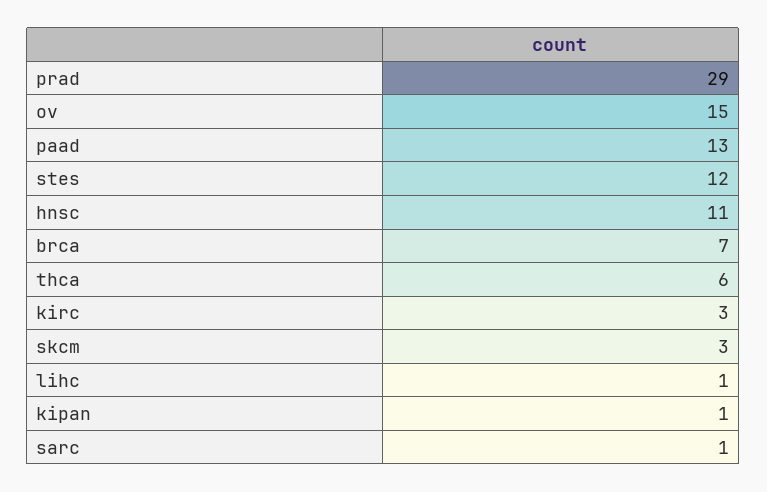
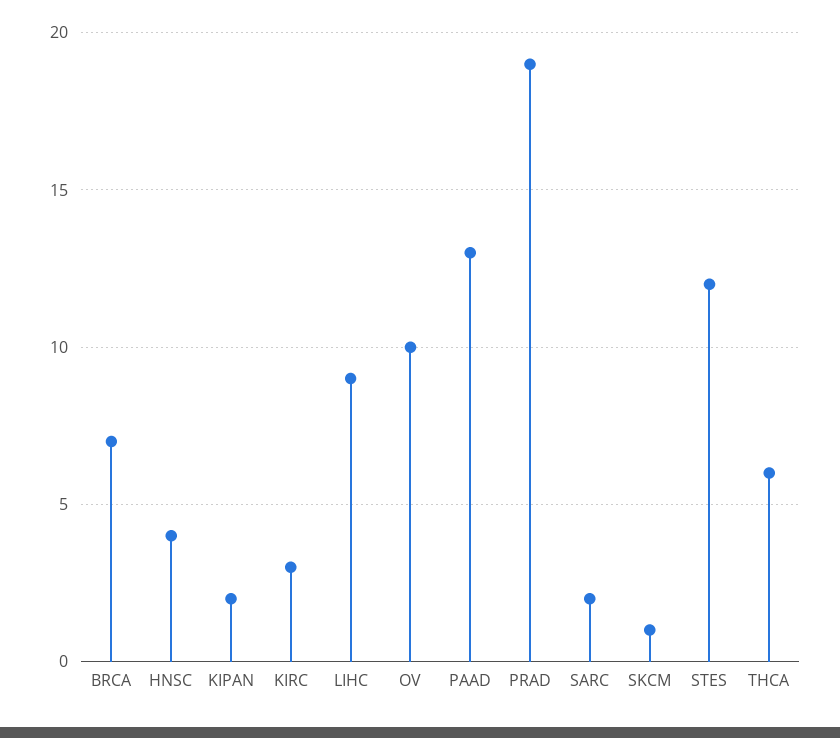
  {
-   "prad": 29,
+   "prad": 19,
-   "ov": 15,
+   "ov": 10,
    "paad": 13,
    "stes": 12,
-   "hnsc": 11,
+   "hnsc": 4,
    "brca": 7,
    "thca": 6,
    "kirc": 3,
-   "skcm": 3,
+   "skcm": 1,
-   "lihc": 1,
+   "lihc": 9,
-   "kipan": 1,
+   "kipan": 2,
-   "sarc": 1
+   "sarc": 2
  }

